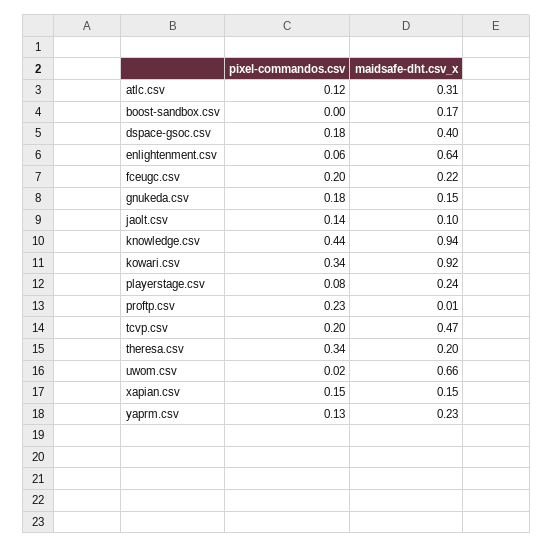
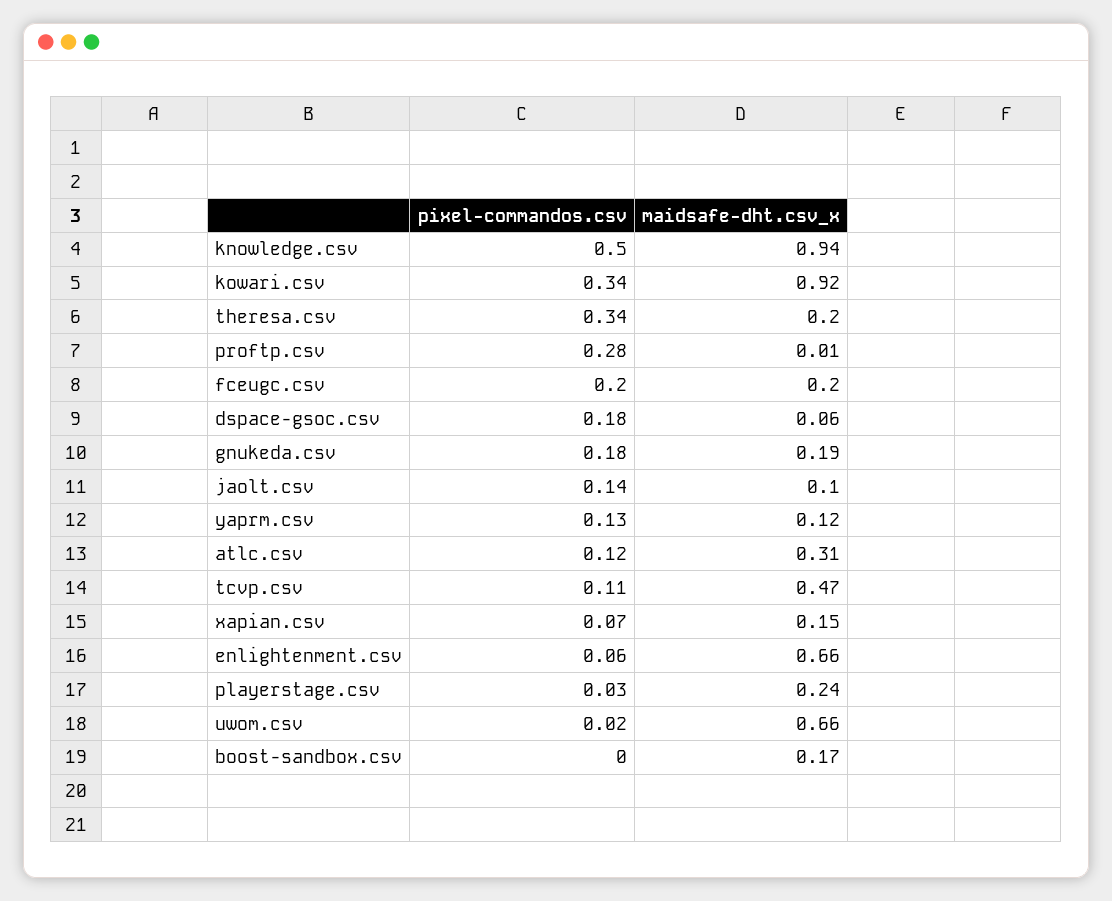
  {
    "pixel-commandos.csv": {
      "atlc.csv": 0.12,
      "boost-sandbox.csv": 0,
      "dspace-gsoc.csv": 0.18,
      "enlightenment.csv": 0.06,
      "fceugc.csv": 0.2,
      "gnukeda.csv": 0.18,
      "jaolt.csv": 0.14,
-     "knowledge.csv": 0.44,
+     "knowledge.csv": 0.5,
      "kowari.csv": 0.34,
-     "playerstage.csv": 0.08,
+     "playerstage.csv": 0.03,
-     "proftp.csv": 0.23,
+     "proftp.csv": 0.28,
-     "tcvp.csv": 0.2,
+     "tcvp.csv": 0.11,
      "theresa.csv": 0.34,
      "uwom.csv": 0.02,
-     "xapian.csv": 0.15,
+     "xapian.csv": 0.07,
      "yaprm.csv": 0.13
    },
    "maidsafe-dht.csv_x": {
      "atlc.csv": 0.31,
      "boost-sandbox.csv": 0.17,
-     "dspace-gsoc.csv": 0.4,
+     "dspace-gsoc.csv": 0.06,
-     "enlightenment.csv": 0.64,
+     "enlightenment.csv": 0.66,
-     "fceugc.csv": 0.22,
+     "fceugc.csv": 0.2,
-     "gnukeda.csv": 0.15,
+     "gnukeda.csv": 0.19,
      "jaolt.csv": 0.1,
      "knowledge.csv": 0.94,
      "kowari.csv": 0.92,
      "playerstage.csv": 0.24,
      "proftp.csv": 0.01,
      "tcvp.csv": 0.47,
      "theresa.csv": 0.2,
      "uwom.csv": 0.66,
      "xapian.csv": 0.15,
-     "yaprm.csv": 0.23
+     "yaprm.csv": 0.12
    }
  }

